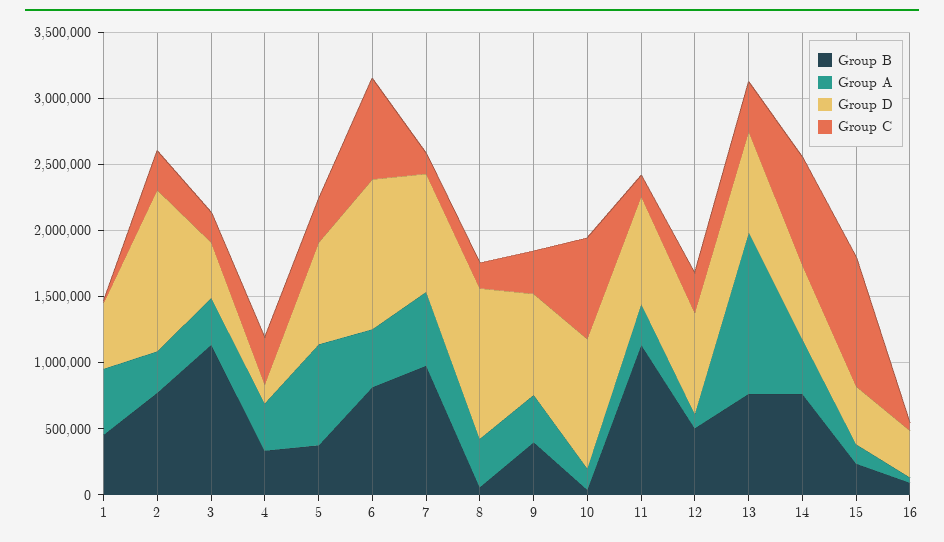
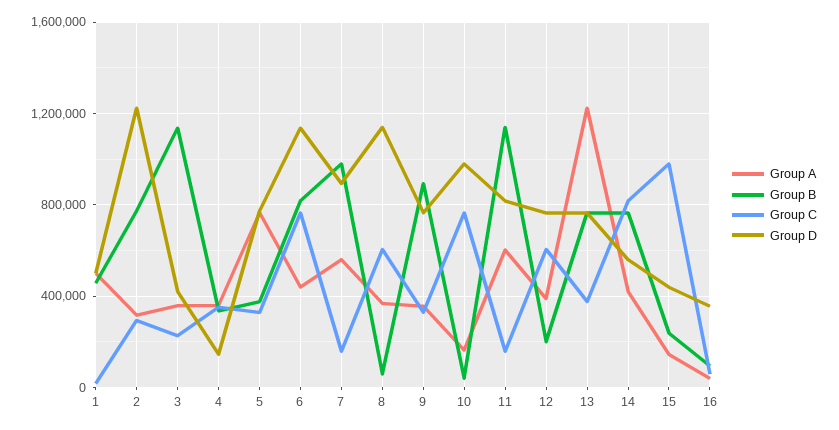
  {
    "Group B": {
      "1": 450000,
      "2": 750000,
      "3": 1150000,
      "4": 350000,
      "5": 400000,
      "6": 800000,
      "7": 1000000,
      "8": 50000,
-     "9": 400000,
+     "9": 900000,
      "10": 50000,
      "11": 1150000,
-     "12": 500000,
+     "12": 200000,
      "13": 750000,
      "14": 750000,
      "15": 250000,
      "16": 100000
    },
    "Group A": {
      "1": 500000,
      "2": 300000,
      "3": 350000,
      "4": 350000,
      "5": 750000,
      "6": 450000,
      "7": 550000,
      "8": 350000,
      "9": 350000,
      "10": 150000,
-     "11": 300000,
+     "11": 600000,
-     "12": 100000,
+     "12": 400000,
      "13": 1200000,
      "14": 400000,
      "15": 150000,
      "16": 50000
    },
    "Group D": {
      "1": 500000,
      "2": 1200000,
      "3": 400000,
      "4": 150000,
      "5": 750000,
      "6": 1150000,
      "7": 900000,
      "8": 1150000,
      "9": 750000,
      "10": 1000000,
      "11": 800000,
      "12": 750000,
      "13": 750000,
      "14": 550000,
      "15": 450000,
      "16": 350000
    },
    "Group C": {
      "1": 0,
      "2": 300000,
      "3": 250000,
      "4": 350000,
      "5": 350000,
      "6": 750000,
      "7": 150000,
-     "8": 200000,
+     "8": 600000,
      "9": 350000,
      "10": 750000,
      "11": 150000,
-     "12": 300000,
+     "12": 600000,
      "13": 400000,
      "14": 800000,
      "15": 1000000,
      "16": 50000
    }
  }

